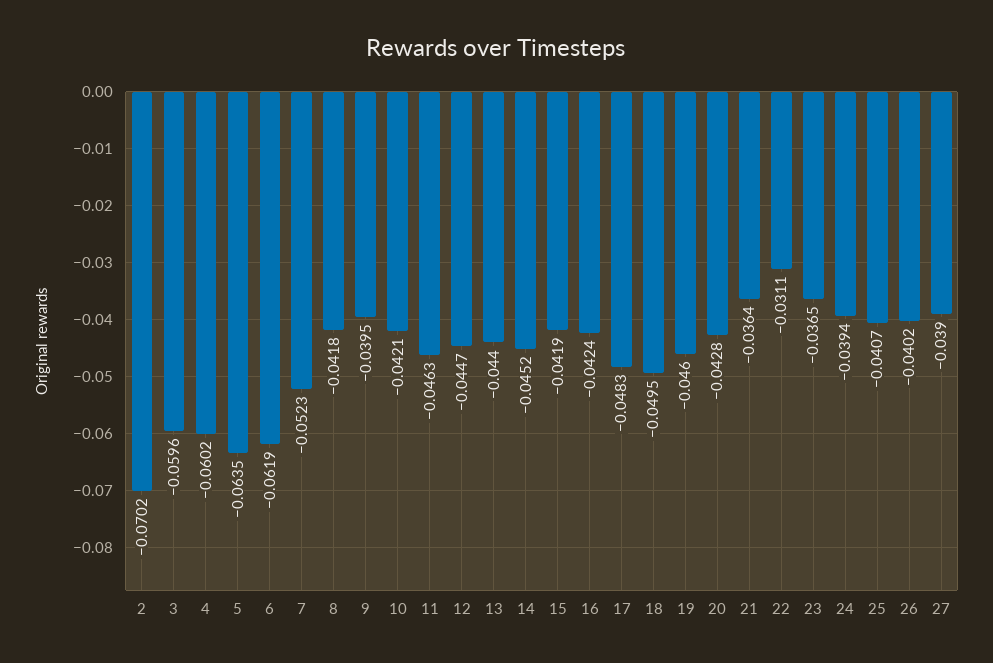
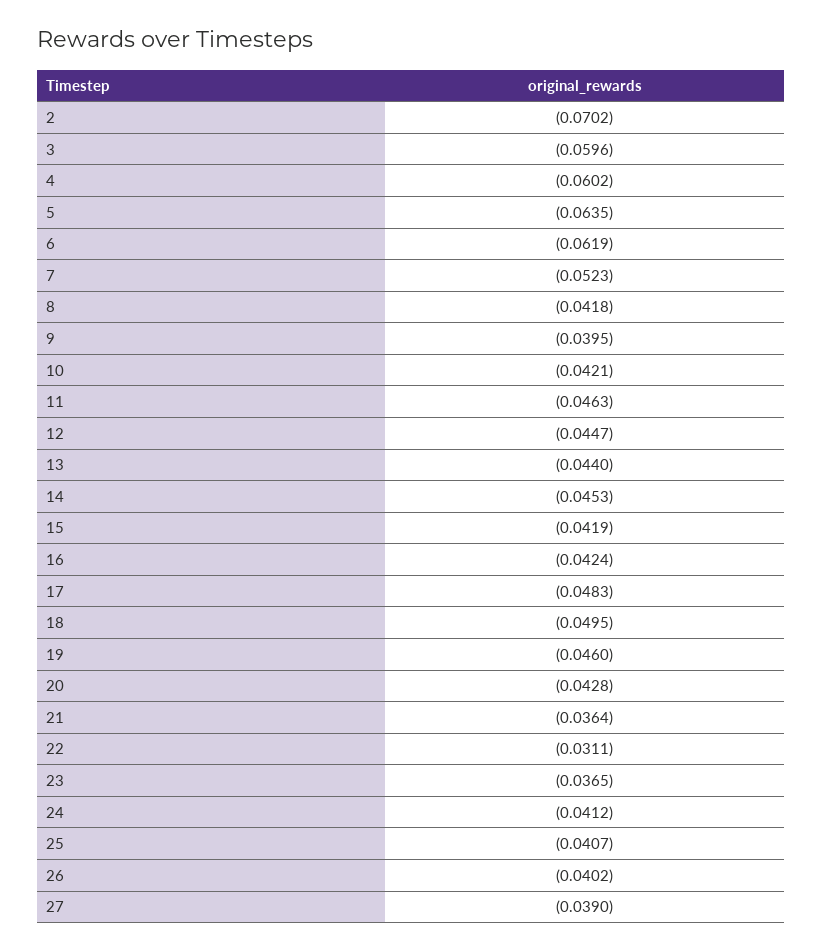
  {
    "2": -0.0702,
    "3": -0.0596,
    "4": -0.0602,
    "5": -0.0635,
    "6": -0.0619,
    "7": -0.0523,
    "8": -0.0418,
    "9": -0.0395,
    "10": -0.0421,
    "11": -0.0463,
    "12": -0.0447,
    "13": -0.044,
-   "14": -0.0452,
+   "14": -0.0453,
    "15": -0.0419,
    "16": -0.0424,
    "17": -0.0483,
    "18": -0.0495,
    "19": -0.046,
    "20": -0.0428,
    "21": -0.0364,
    "22": -0.0311,
    "23": -0.0365,
-   "24": -0.0394,
+   "24": -0.0412,
    "25": -0.0407,
    "26": -0.0402,
    "27": -0.039
  }

